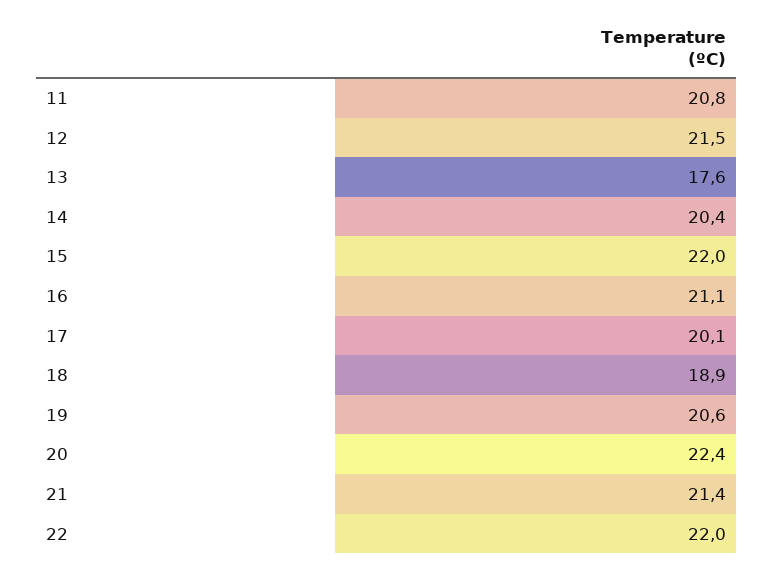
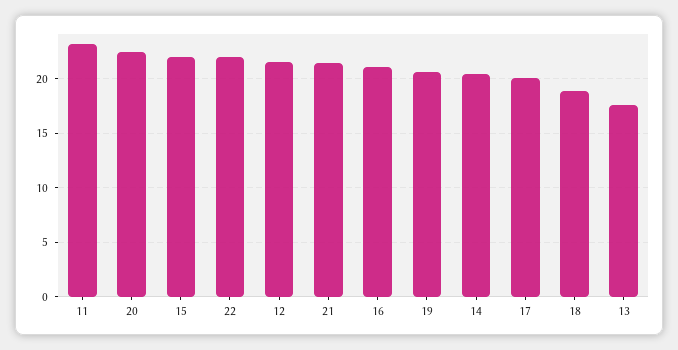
  {
-   "11": 20.8,
+   "11": 23,
    "12": 21.5,
    "13": 17.6,
    "14": 20.4,
    "15": 22,
    "16": 21.1,
    "17": 20.1,
    "18": 18.9,
    "19": 20.6,
    "20": 22.4,
    "21": 21.4,
    "22": 22
  }

